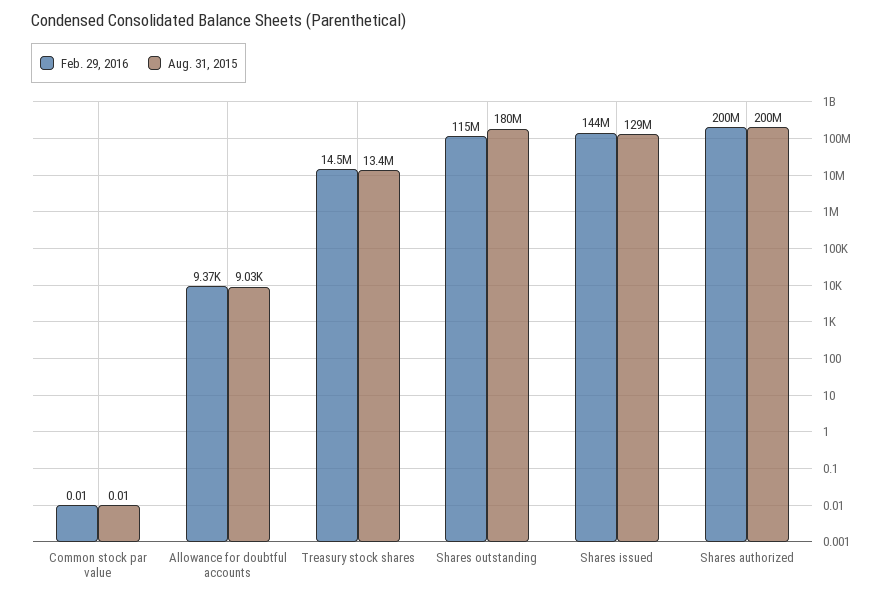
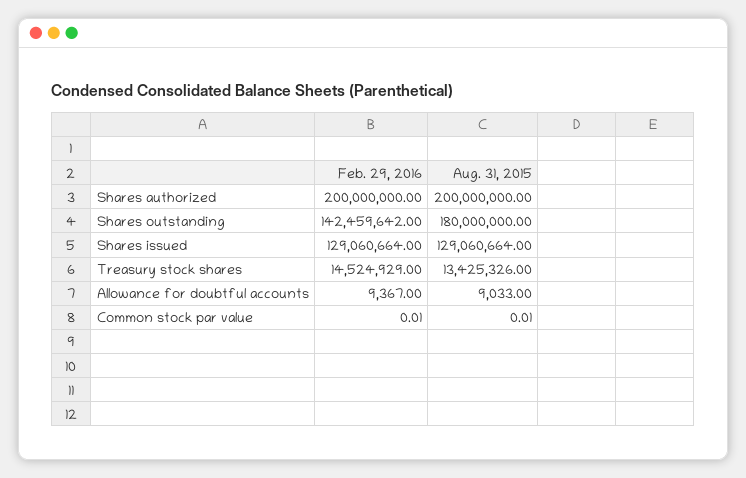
  {
    "Feb. 29, 2016": {
      "Common stock par value": 0.01,
      "Allowance for doubtful accounts": 9367,
      "Treasury stock shares": 14524929,
-     "Shares outstanding": 115000000,
+     "Shares outstanding": 142459642,
-     "Shares issued": 144000000,
+     "Shares issued": 129060664,
      "Shares authorized": 200000000
    },
    "Aug. 31, 2015": {
      "Common stock par value": 0.01,
      "Allowance for doubtful accounts": 9033,
      "Treasury stock shares": 13425326,
      "Shares outstanding": 180000000,
      "Shares issued": 129060664,
      "Shares authorized": 200000000
    }
  }

